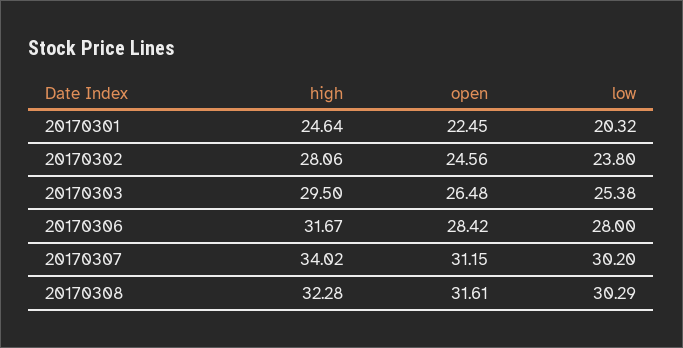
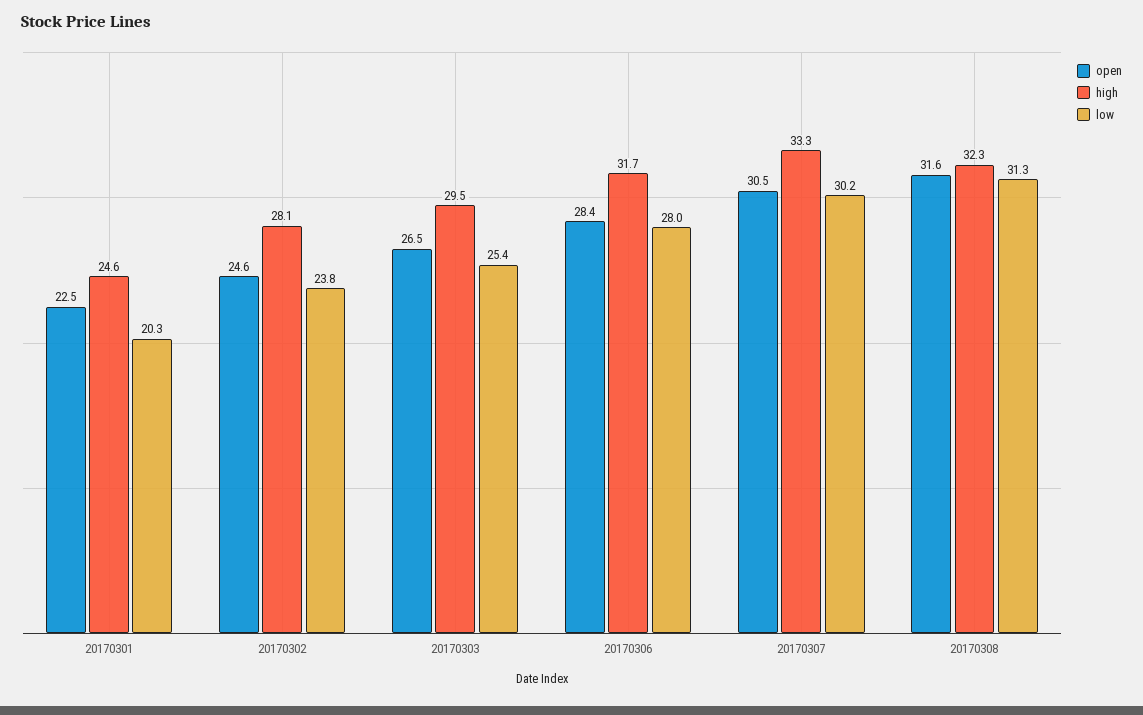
  {
    "high": {
      "20170301": 24.64,
      "20170302": 28.06,
      "20170303": 29.5,
      "20170306": 31.67,
-     "20170307": 34.02,
+     "20170307": 33.3,
      "20170308": 32.28
    },
    "open": {
      "20170301": 22.45,
      "20170302": 24.56,
      "20170303": 26.48,
      "20170306": 28.42,
-     "20170307": 31.15,
+     "20170307": 30.5,
      "20170308": 31.61
    },
    "low": {
      "20170301": 20.32,
      "20170302": 23.8,
      "20170303": 25.38,
      "20170306": 28,
      "20170307": 30.2,
-     "20170308": 30.29
+     "20170308": 31.3
    }
  }

